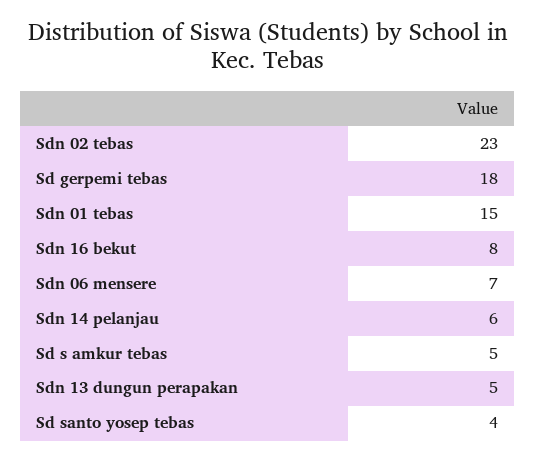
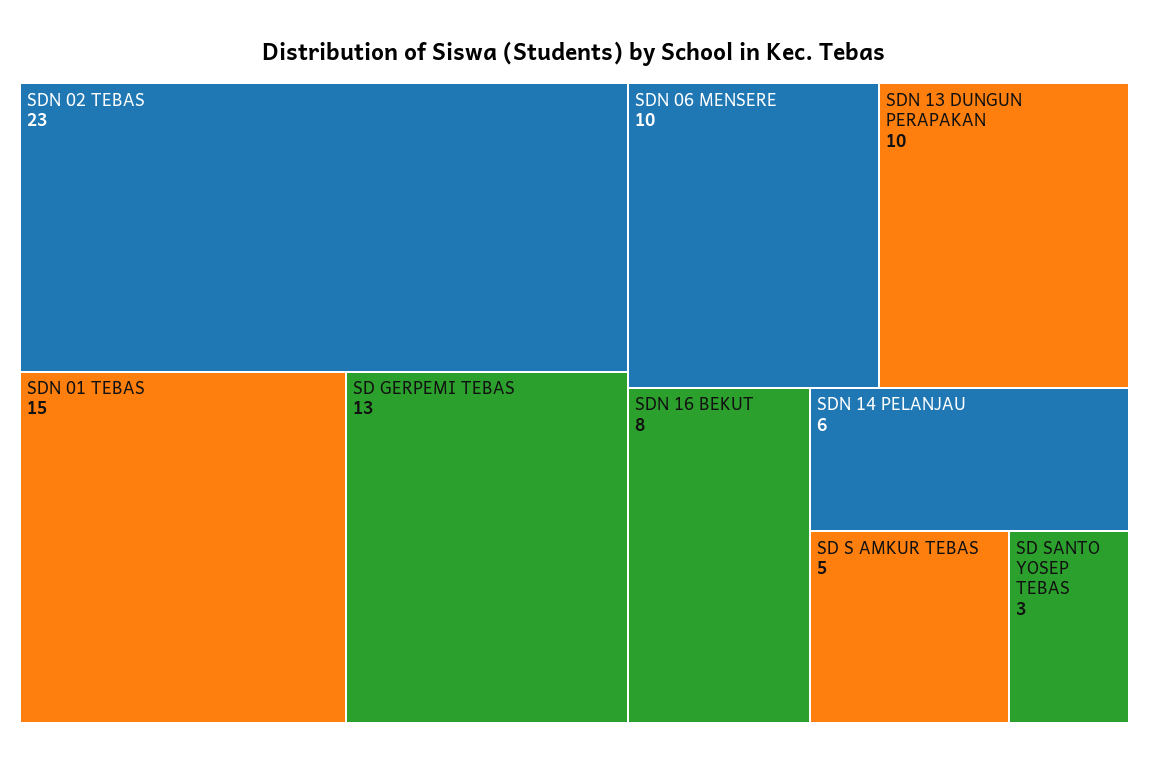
  {
    "Sdn 02 tebas": 23,
-   "Sd gerpemi tebas": 18,
+   "Sd gerpemi tebas": 13,
    "Sdn 01 tebas": 15,
    "Sdn 16 bekut": 8,
-   "Sdn 06 mensere": 7,
+   "Sdn 06 mensere": 10,
    "Sdn 14 pelanjau": 6,
    "Sd s amkur tebas": 5,
-   "Sdn 13 dungun perapakan": 5,
+   "Sdn 13 dungun perapakan": 10,
-   "Sd santo yosep tebas": 4
+   "Sd santo yosep tebas": 3
  }

